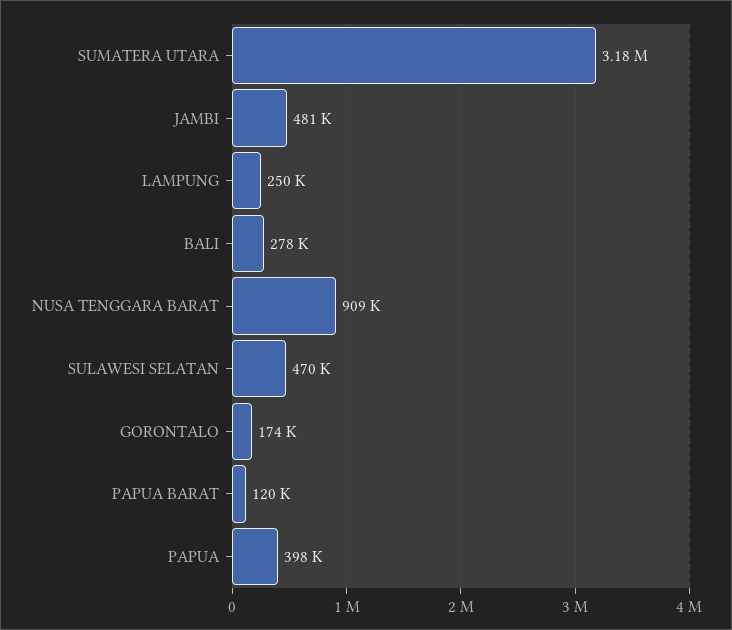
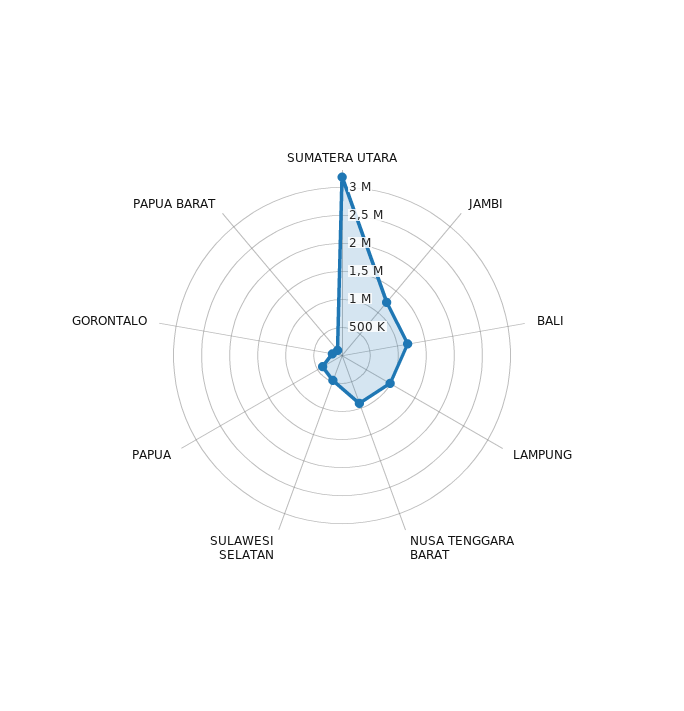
  {
    "SUMATERA UTARA": 3180000,
-   "JAMBI": 481000,
+   "JAMBI": 1250000,
-   "LAMPUNG": 250000,
+   "LAMPUNG": 1000000,
-   "BALI": 278000,
+   "BALI": 1250000,
    "NUSA TENGGARA BARAT": 909000,
    "SULAWESI SELATAN": 470000,
    "GORONTALO": 174000,
    "PAPUA BARAT": 120000,
    "PAPUA": 398000
  }

